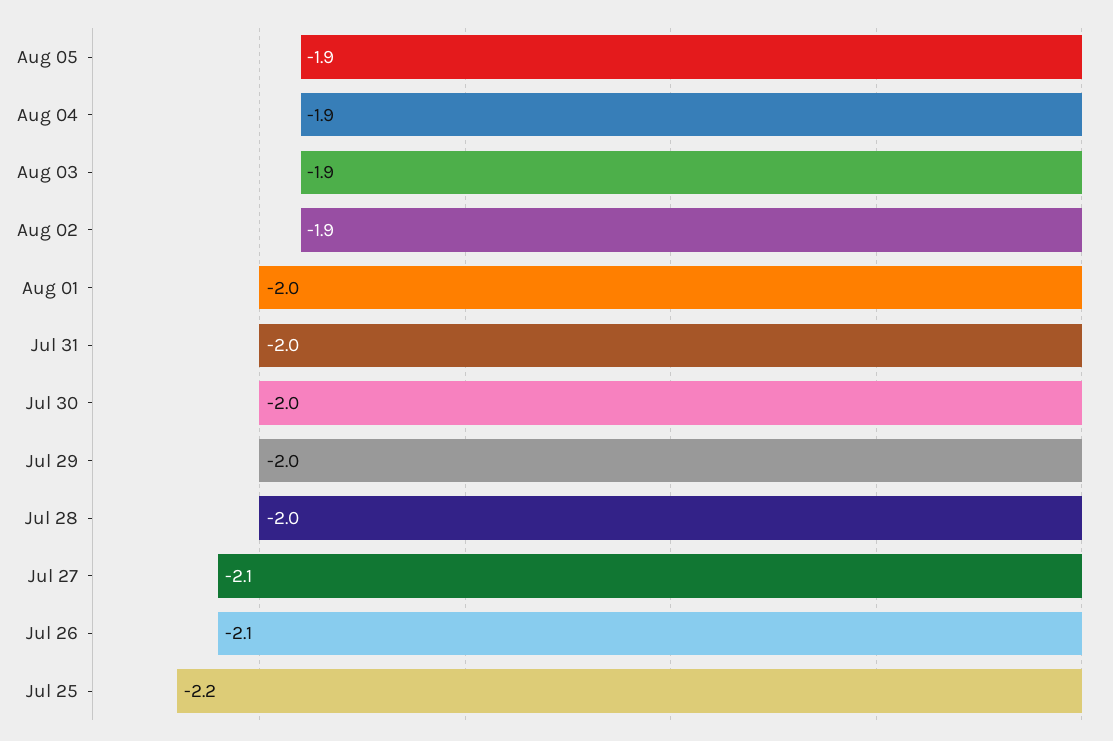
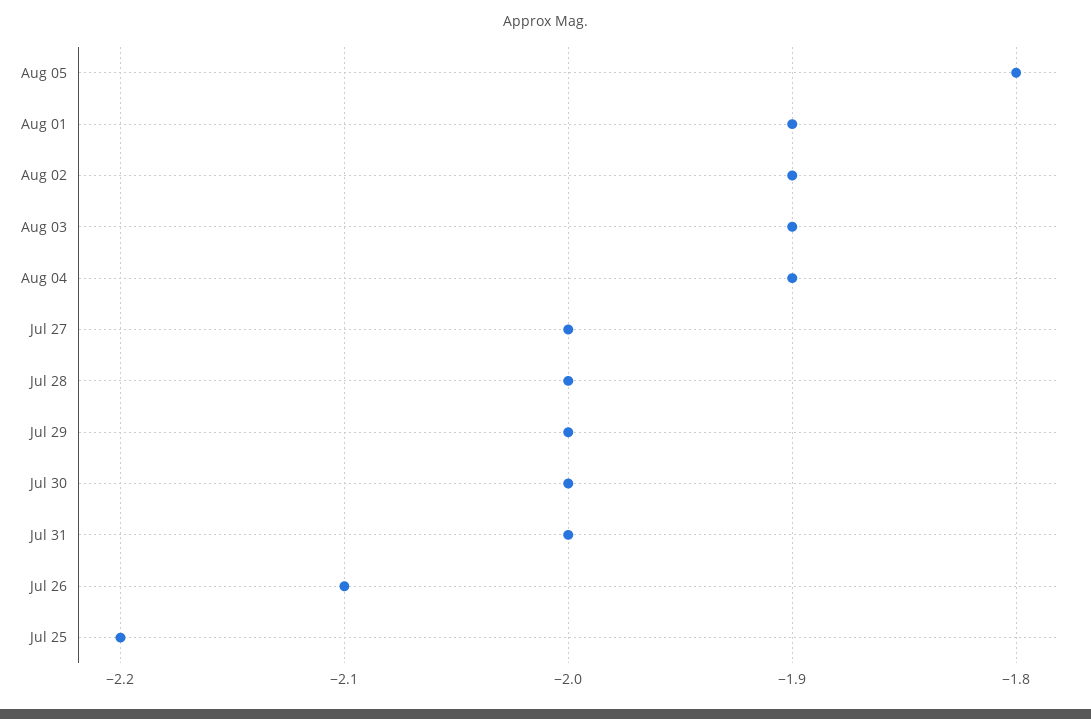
  {
-   "Aug 05": -1.9,
+   "Aug 05": -1.8,
    "Aug 04": -1.9,
    "Aug 03": -1.9,
    "Aug 02": -1.9,
-   "Aug 01": -2,
+   "Aug 01": -1.9,
    "Jul 31": -2,
    "Jul 30": -2,
    "Jul 29": -2,
    "Jul 28": -2,
-   "Jul 27": -2.1,
+   "Jul 27": -2,
    "Jul 26": -2.1,
    "Jul 25": -2.2
  }

